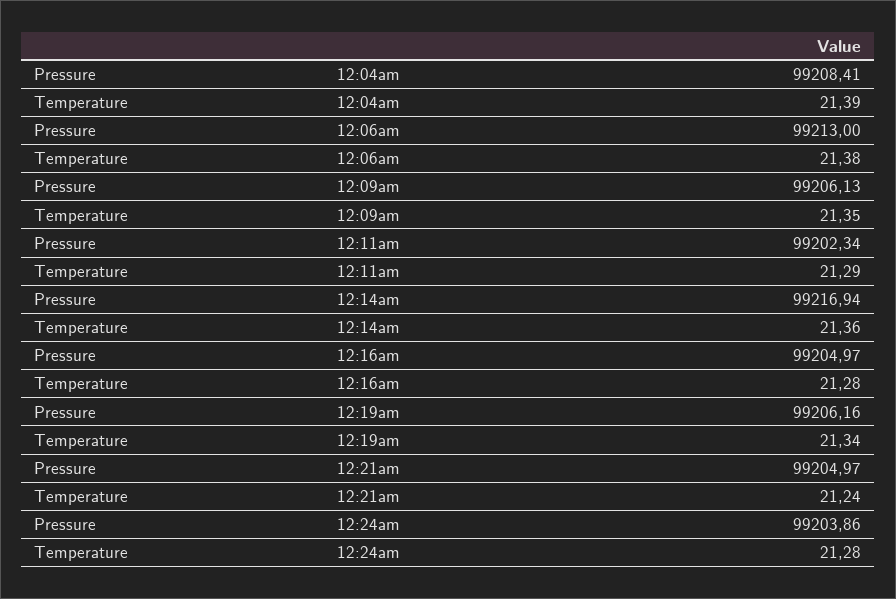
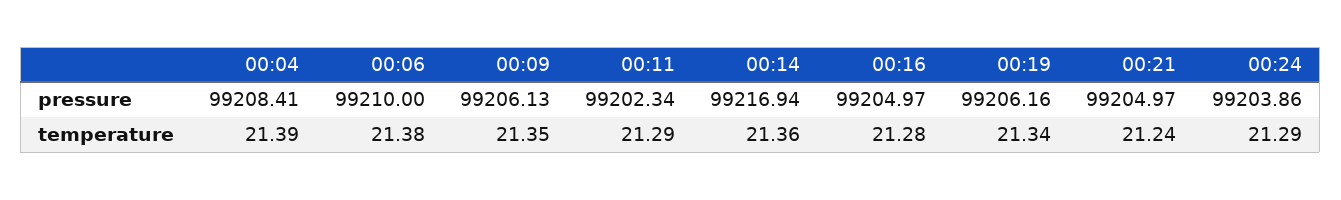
  {
    "Pressure": {
      "12:04am": 99208.41,
-     "12:06am": 99213,
+     "12:06am": 99210,
      "12:09am": 99206.13,
      "12:11am": 99202.34,
      "12:14am": 99216.94,
      "12:16am": 99204.97,
      "12:19am": 99206.16,
      "12:21am": 99204.97,
      "12:24am": 99203.86
    },
    "Temperature": {
      "12:04am": 21.39,
      "12:06am": 21.38,
      "12:09am": 21.35,
      "12:11am": 21.29,
      "12:14am": 21.36,
      "12:16am": 21.28,
      "12:19am": 21.34,
      "12:21am": 21.24,
-     "12:24am": 21.28
+     "12:24am": 21.29
    }
  }

